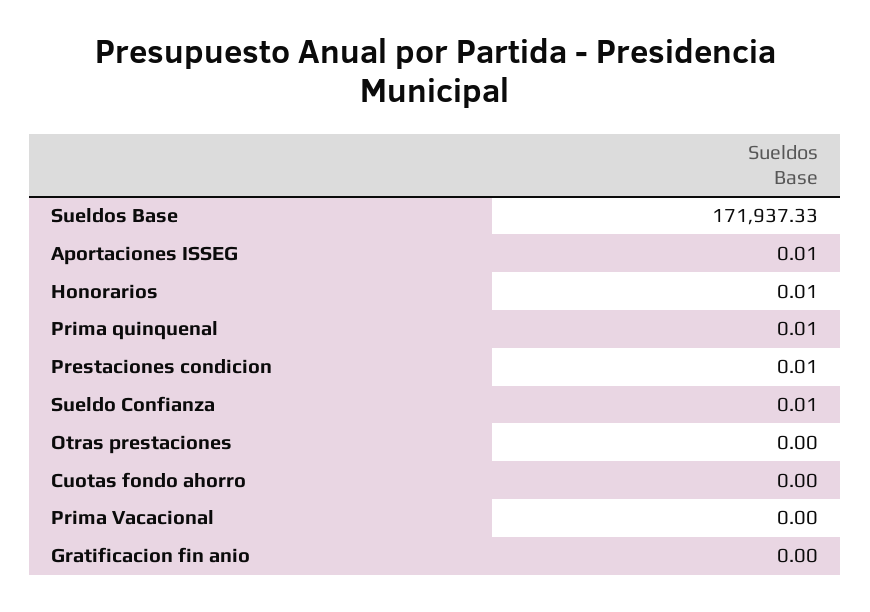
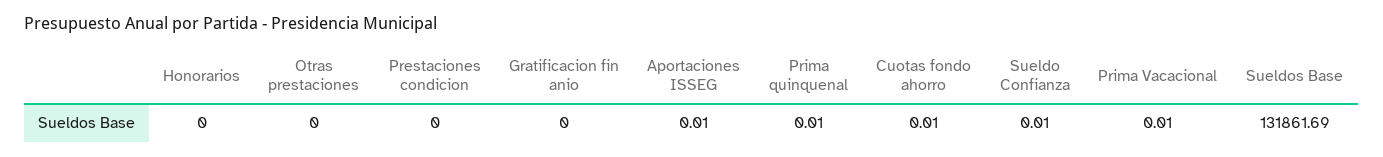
  {
-   "Sueldos Base": 171937.33,
+   "Sueldos Base": 131861.69,
    "Aportaciones ISSEG": 0.01,
-   "Honorarios": 0.01,
+   "Honorarios": 0,
    "Prima quinquenal": 0.01,
-   "Prestaciones condicion": 0.01,
+   "Prestaciones condicion": 0,
    "Sueldo Confianza": 0.01,
    "Otras prestaciones": 0,
-   "Cuotas fondo ahorro": 0,
+   "Cuotas fondo ahorro": 0.01,
-   "Prima Vacacional": 0,
+   "Prima Vacacional": 0.01,
    "Gratificacion fin anio": 0
  }

